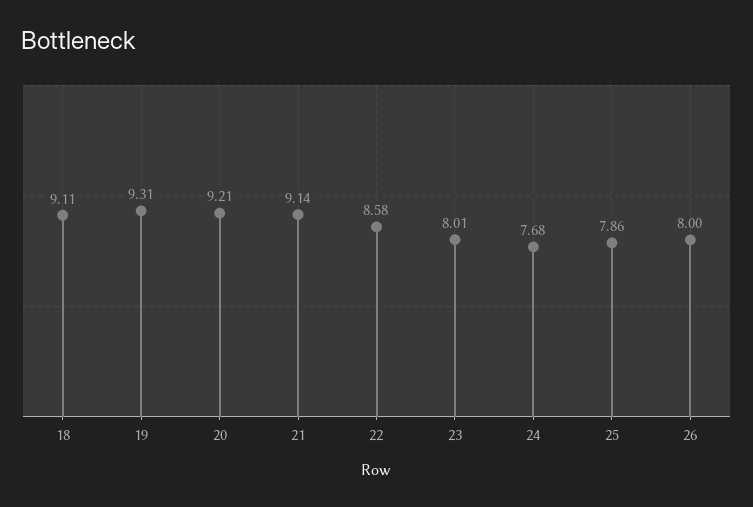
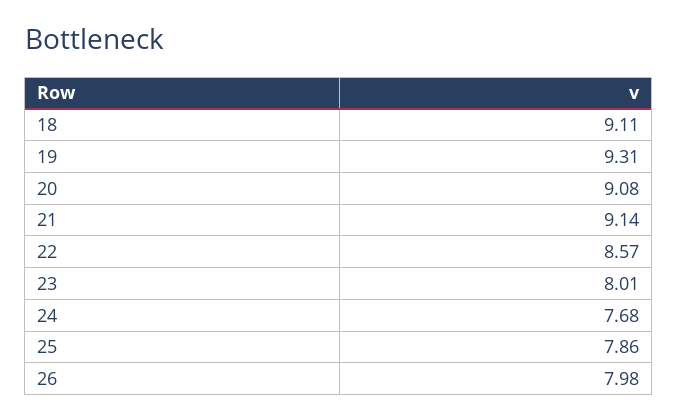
  {
    "18": 9.11,
    "19": 9.31,
-   "20": 9.21,
+   "20": 9.08,
    "21": 9.14,
-   "22": 8.58,
+   "22": 8.57,
    "23": 8.01,
    "24": 7.68,
    "25": 7.86,
-   "26": 8
+   "26": 7.98
  }

